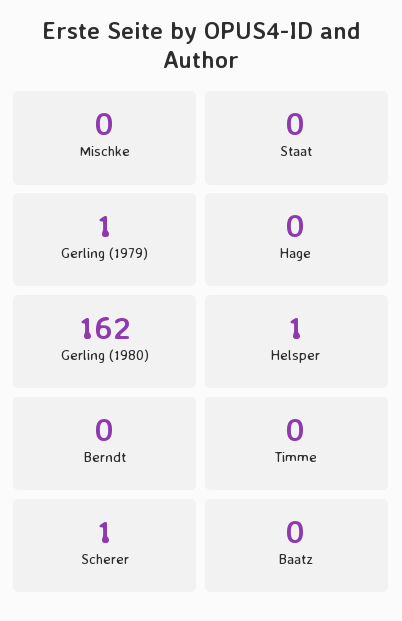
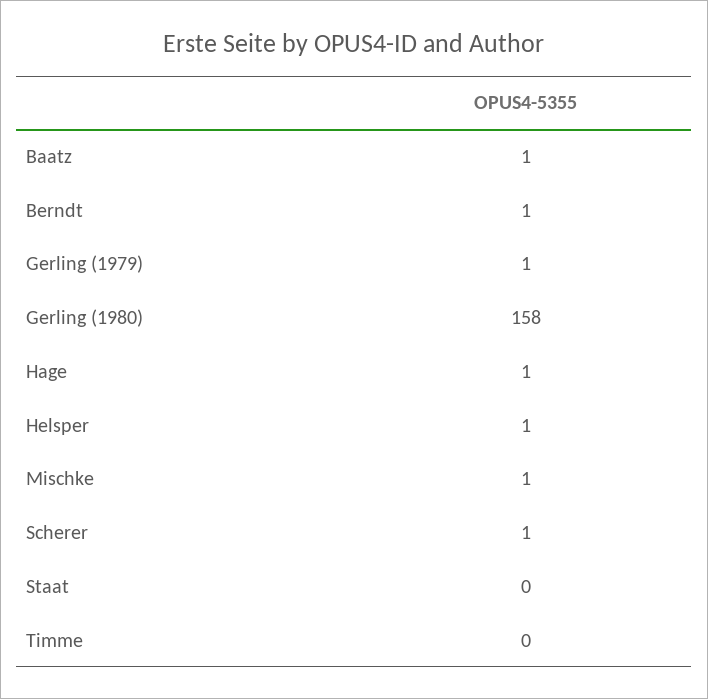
  {
-   "Mischke": 0,
+   "Mischke": 1,
    "Staat": 0,
    "Gerling (1979)": 1,
-   "Hage": 0,
+   "Hage": 1,
-   "Gerling (1980)": 162,
+   "Gerling (1980)": 158,
    "Helsper": 1,
-   "Berndt": 0,
+   "Berndt": 1,
    "Timme": 0,
    "Scherer": 1,
-   "Baatz": 0
+   "Baatz": 1
  }

